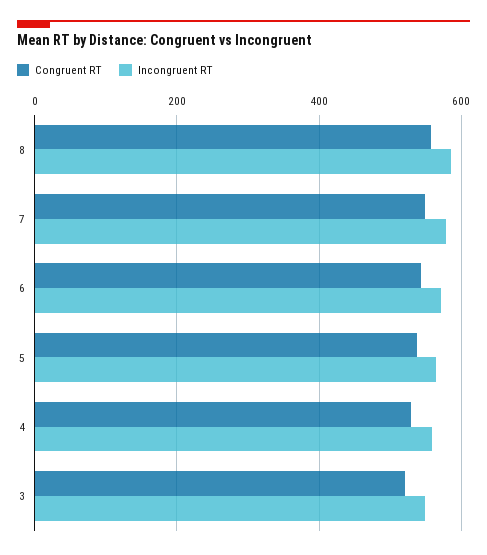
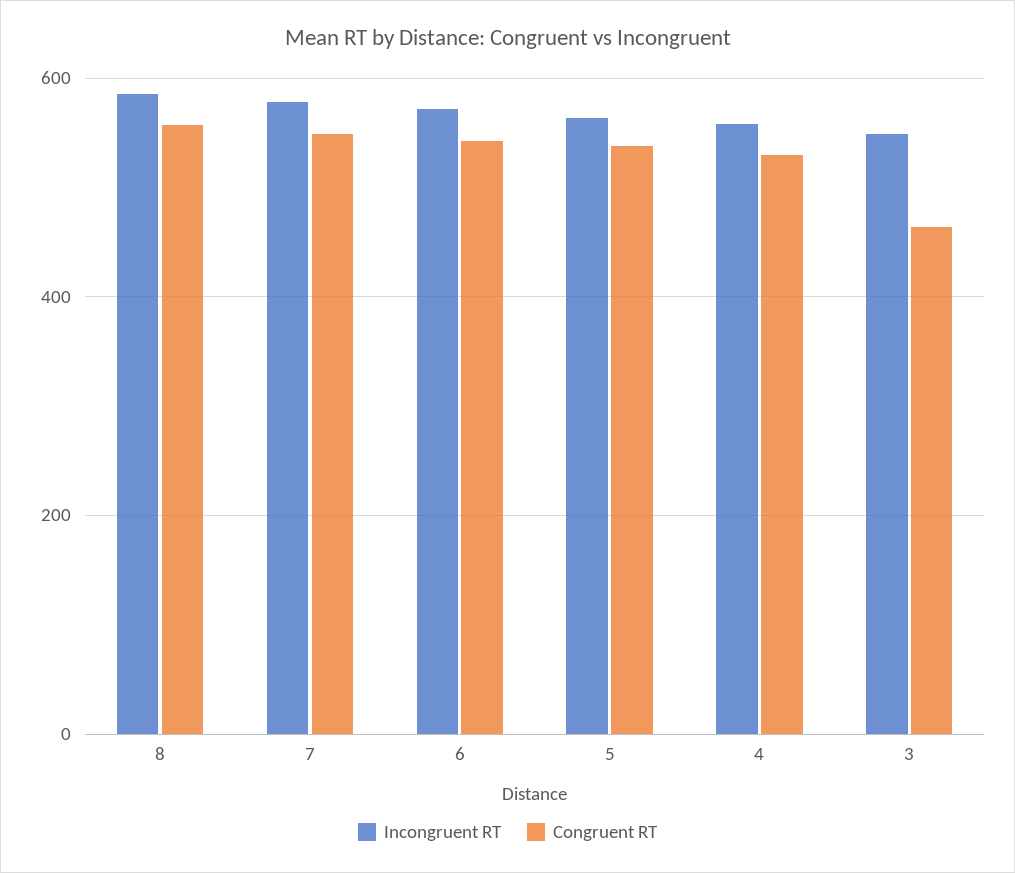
  {
    "Congruent RT": {
      "8": 560,
      "7": 540,
      "6": 540,
      "5": 540,
      "4": 520,
-     "3": 520
+     "3": 460
    },
    "Incongruent RT": {
      "8": 580,
      "7": 580,
      "6": 580,
      "5": 560,
      "4": 560,
      "3": 540
    }
  }

